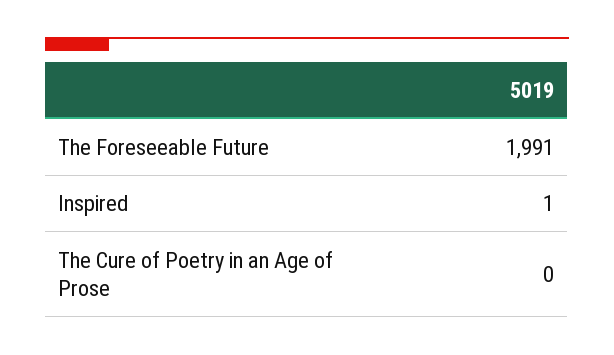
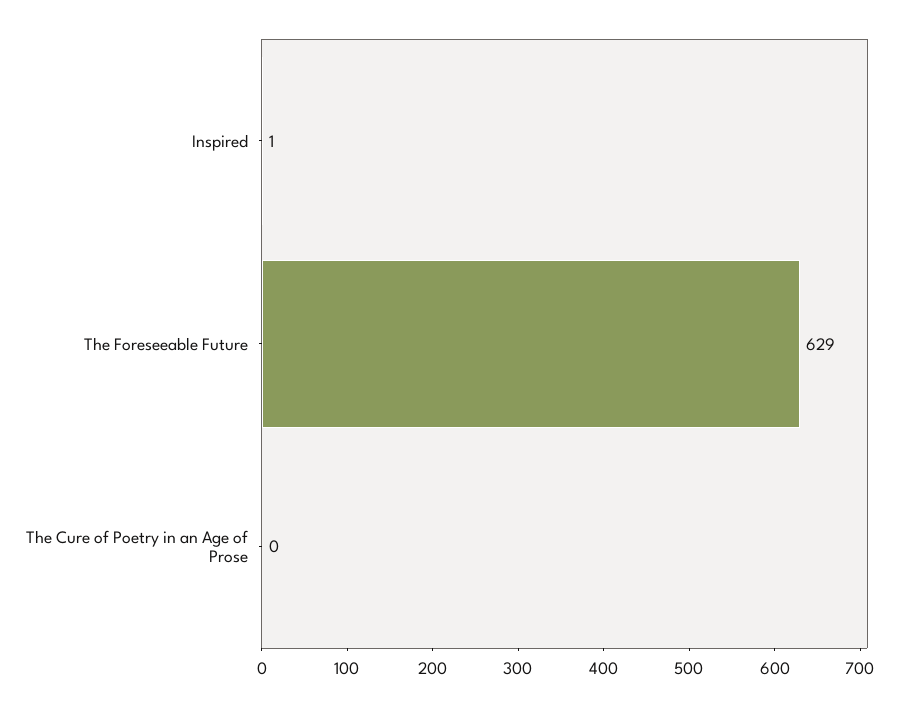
  {
-   "The Foreseeable Future": 1991,
+   "The Foreseeable Future": 629,
    "Inspired": 1,
    "The Cure of Poetry in an Age of Prose": 0
  }

